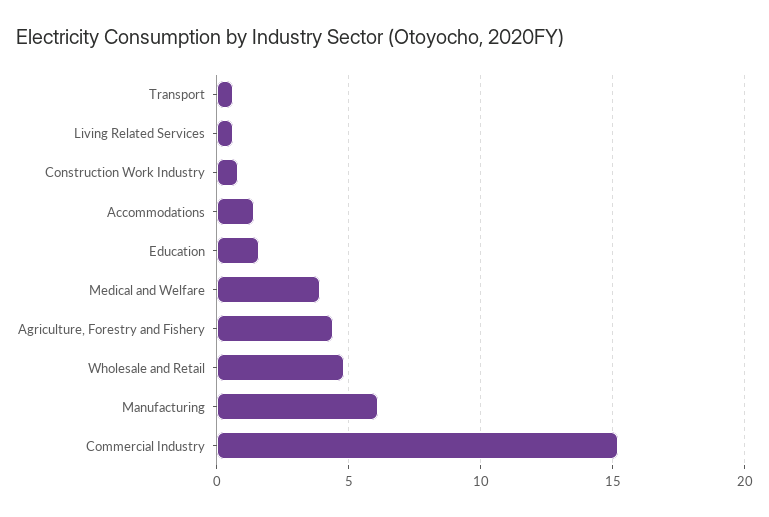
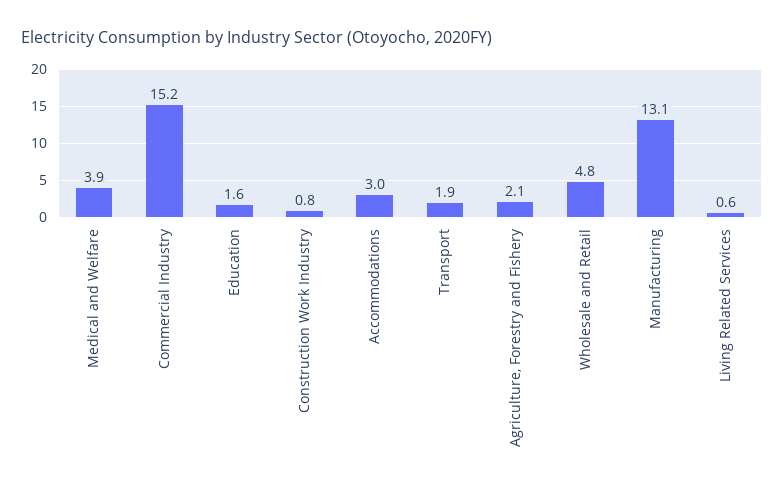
  {
-   "Transport": 0.5,
+   "Transport": 1.9,
    "Living Related Services": 0.6,
    "Construction Work Industry": 0.8,
-   "Accommodations": 1.5,
+   "Accommodations": 3,
    "Education": 1.6,
    "Medical and Welfare": 3.9,
-   "Agriculture, Forestry and Fishery": 4.5,
+   "Agriculture, Forestry and Fishery": 2.1,
    "Wholesale and Retail": 4.8,
-   "Manufacturing": 6,
+   "Manufacturing": 13.1,
    "Commercial Industry": 15.2
  }

